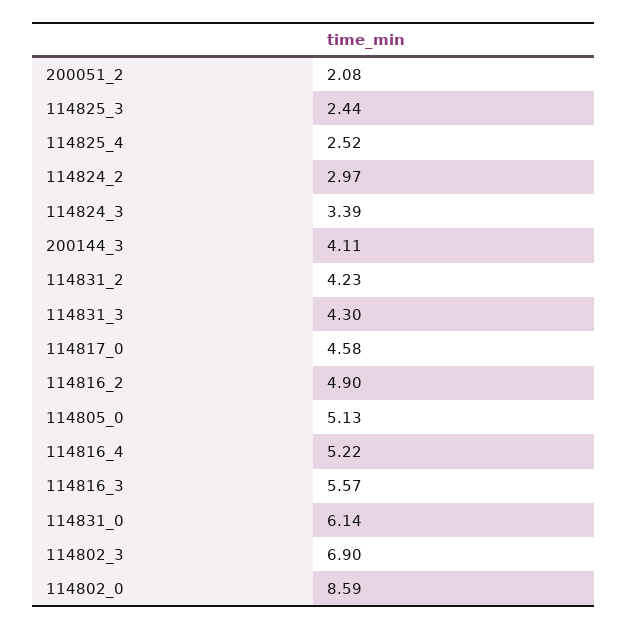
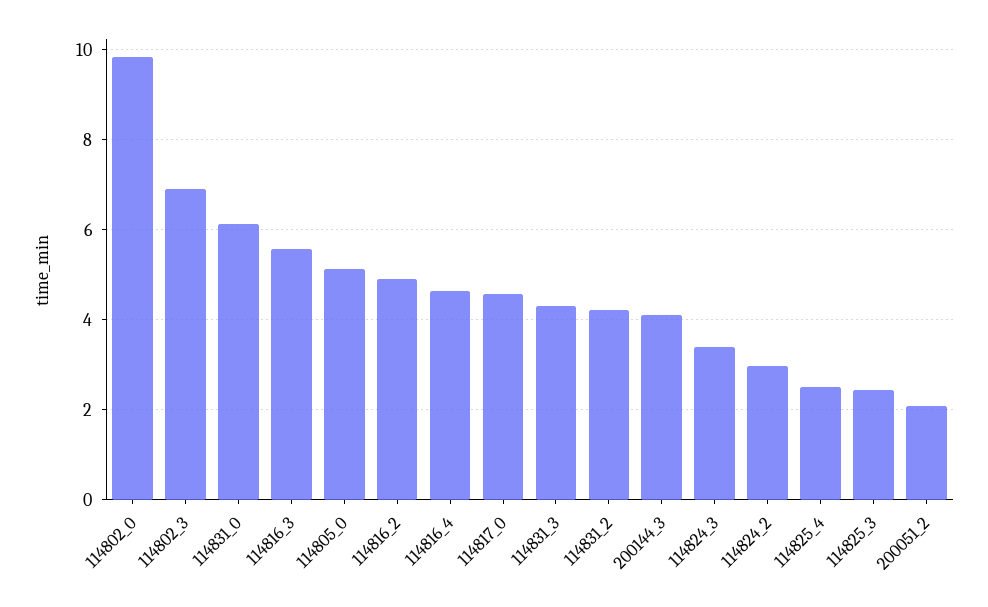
  {
    "200051_2": 2.08,
    "114825_3": 2.44,
    "114825_4": 2.52,
    "114824_2": 2.97,
    "114824_3": 3.39,
    "200144_3": 4.11,
    "114831_2": 4.23,
    "114831_3": 4.3,
    "114817_0": 4.58,
    "114816_2": 4.9,
    "114805_0": 5.13,
-   "114816_4": 5.22,
+   "114816_4": 4.6,
    "114816_3": 5.57,
    "114831_0": 6.14,
    "114802_3": 6.9,
-   "114802_0": 8.59
+   "114802_0": 9.8
  }

